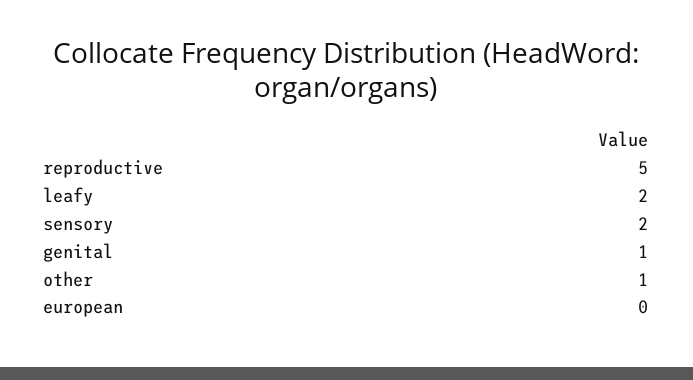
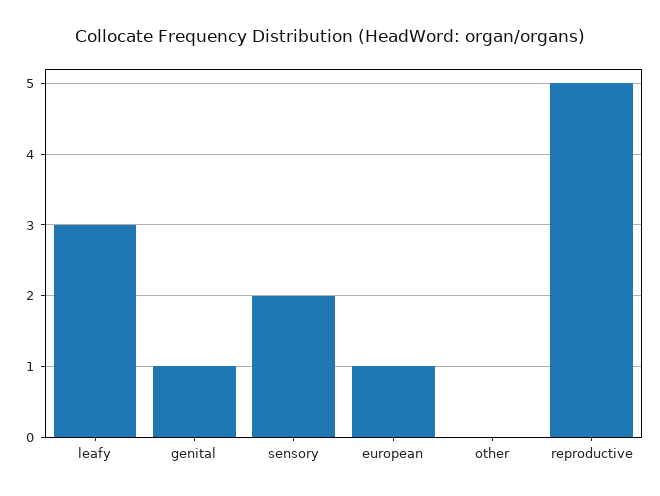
  {
    "reproductive": 5,
-   "leafy": 2,
+   "leafy": 3,
    "sensory": 2,
    "genital": 1,
-   "other": 1,
+   "other": 0,
-   "european": 0
+   "european": 1
  }

